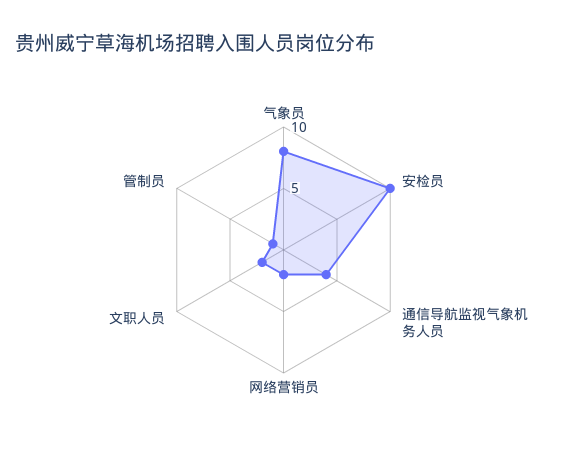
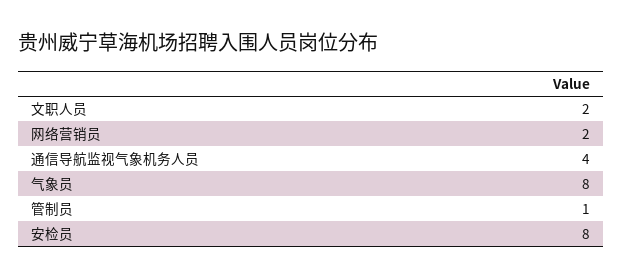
  {
    "气象员": 8,
-   "安检员": 10,
+   "安检员": 8,
    "通信导航监视气象机务人员": 4,
    "网络营销员": 2,
    "文职人员": 2,
    "管制员": 1
  }

